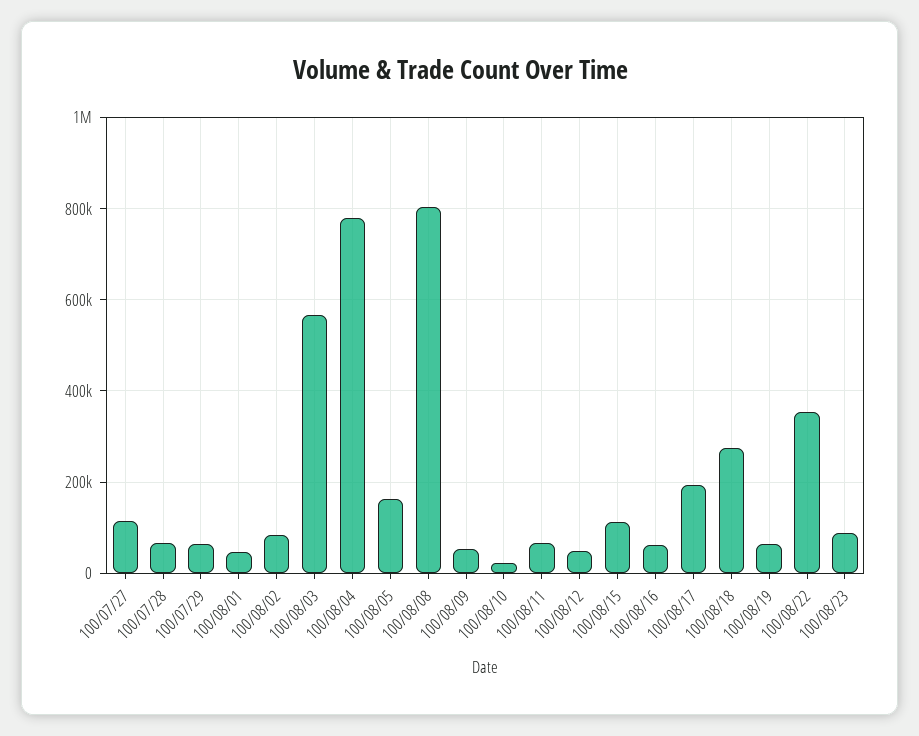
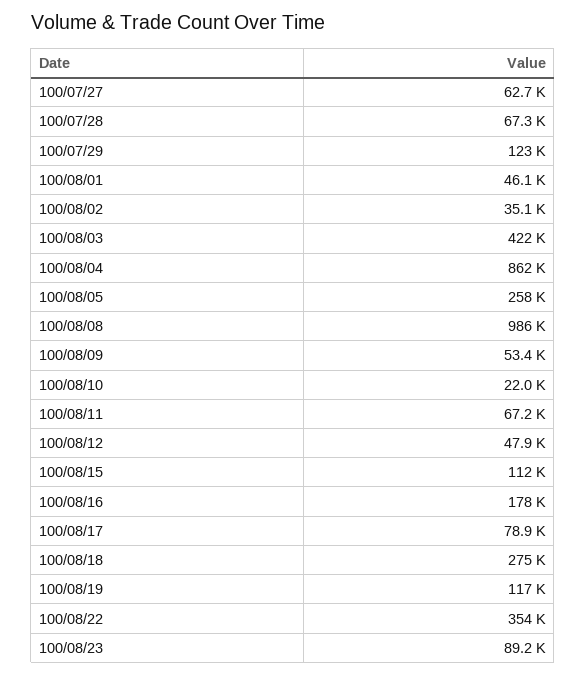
  {
-   "100/07/27": 120000,
+   "100/07/27": 62700,
    "100/07/28": 67300,
-   "100/07/29": 60000,
+   "100/07/29": 123000,
    "100/08/01": 46100,
-   "100/08/02": 80000,
+   "100/08/02": 35100,
-   "100/08/03": 560000,
+   "100/08/03": 422000,
-   "100/08/04": 780000,
+   "100/08/04": 862000,
-   "100/08/05": 160000,
+   "100/08/05": 258000,
-   "100/08/08": 800000,
+   "100/08/08": 986000,
    "100/08/09": 53400,
    "100/08/10": 22000,
    "100/08/11": 67200,
    "100/08/12": 47900,
    "100/08/15": 112000,
-   "100/08/16": 60000,
+   "100/08/16": 178000,
-   "100/08/17": 200000,
+   "100/08/17": 78900,
    "100/08/18": 275000,
-   "100/08/19": 60000,
+   "100/08/19": 117000,
    "100/08/22": 354000,
    "100/08/23": 89200
  }

